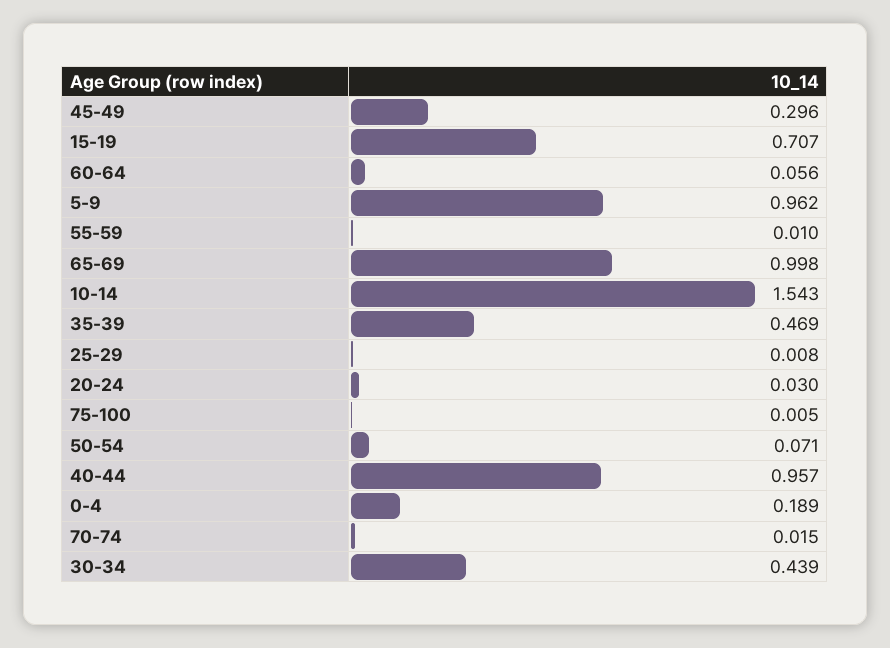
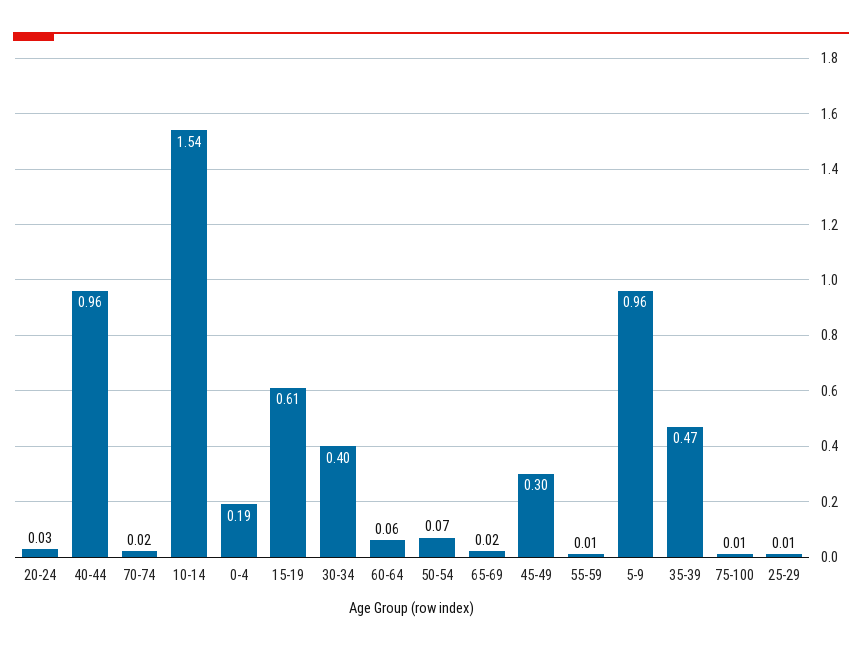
  {
    "45-49": 0.296,
-   "15-19": 0.707,
+   "15-19": 0.61,
    "60-64": 0.056,
    "5-9": 0.962,
    "55-59": 0.01,
-   "65-69": 0.998,
+   "65-69": 0.02,
    "10-14": 1.543,
    "35-39": 0.469,
    "25-29": 0.008,
    "20-24": 0.03,
    "75-100": 0.005,
    "50-54": 0.071,
    "40-44": 0.957,
    "0-4": 0.189,
    "70-74": 0.015,
-   "30-34": 0.439
+   "30-34": 0.4
  }

